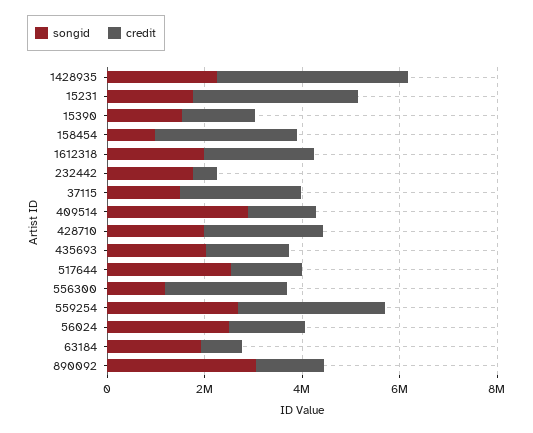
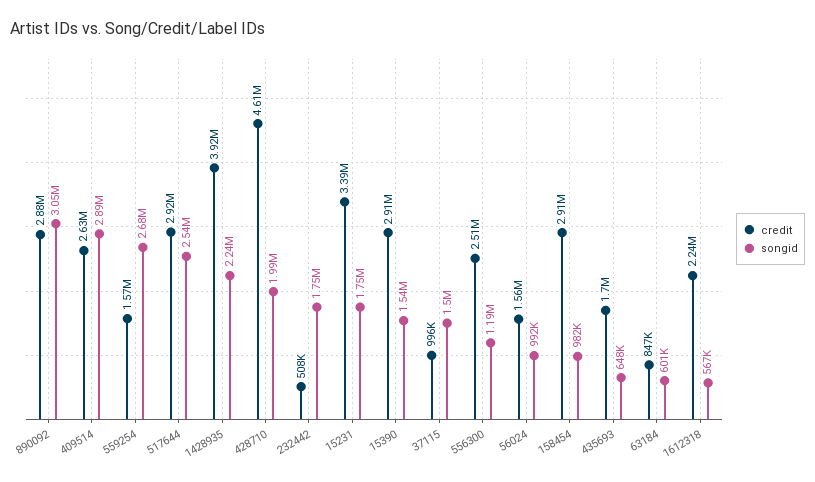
  {
    "songid": {
      "1428935": 2240000,
      "15231": 1750000,
      "15390": 1540000,
      "158454": 982000,
-     "1612318": 2000000,
+     "1612318": 567000,
      "232442": 1750000,
      "37115": 1500000,
      "409514": 2890000,
      "428710": 1990000,
-     "435693": 2000000,
+     "435693": 648000,
      "517644": 2540000,
      "556300": 1190000,
      "559254": 2680000,
-     "56024": 2500000,
+     "56024": 992000,
-     "63184": 2000000,
+     "63184": 601000,
      "890092": 3050000
    },
    "credit": {
      "1428935": 3920000,
      "15231": 3390000,
-     "15390": 1500000,
+     "15390": 2910000,
      "158454": 2910000,
      "1612318": 2240000,
      "232442": 508000,
-     "37115": 2500000,
+     "37115": 996000,
-     "409514": 1500000,
+     "409514": 2630000,
-     "428710": 2500000,
+     "428710": 4610000,
      "435693": 1700000,
-     "517644": 1500000,
+     "517644": 2920000,
      "556300": 2510000,
-     "559254": 3000000,
+     "559254": 1570000,
      "56024": 1560000,
      "63184": 847000,
-     "890092": 1500000
+     "890092": 2880000
    }
  }

